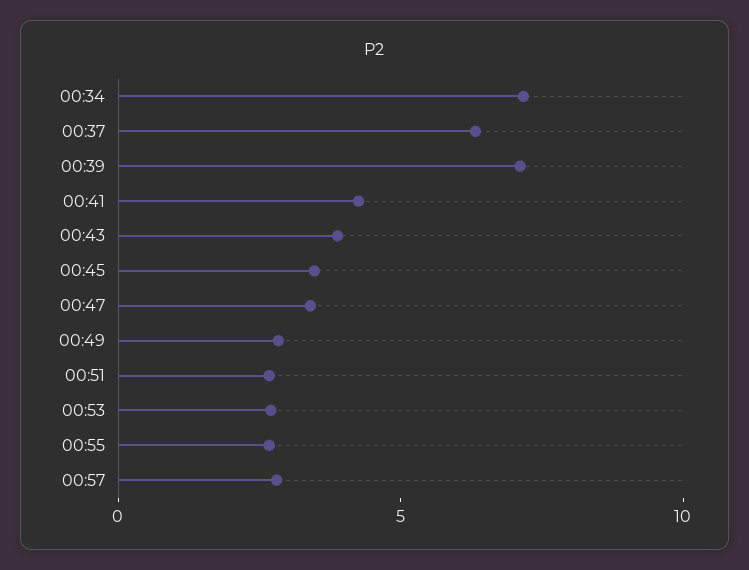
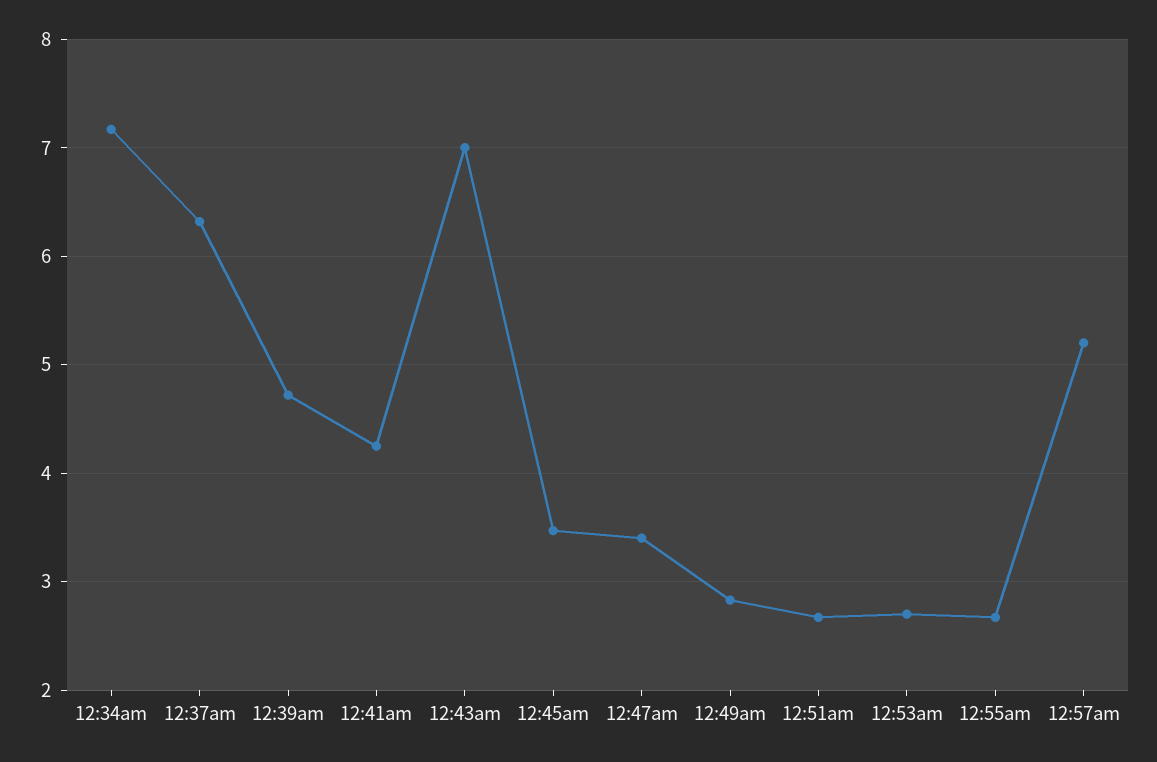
  {
    "00:34": 7.2,
    "00:37": 6.3,
-   "00:39": 7,
+   "00:39": 4.7,
    "00:41": 4.3,
-   "00:43": 4,
+   "00:43": 7,
    "00:45": 3.5,
    "00:47": 3.4,
    "00:49": 2.8,
    "00:51": 2.7,
    "00:53": 2.7,
    "00:55": 2.7,
-   "00:57": 3
+   "00:57": 5.2
  }

